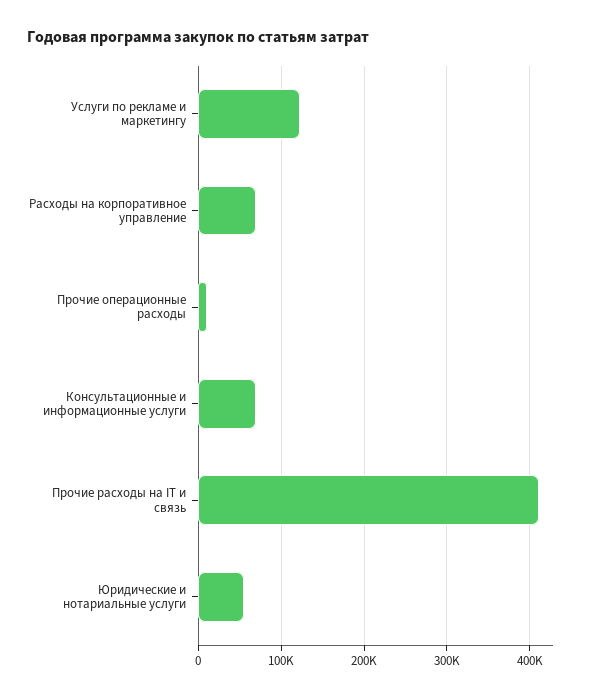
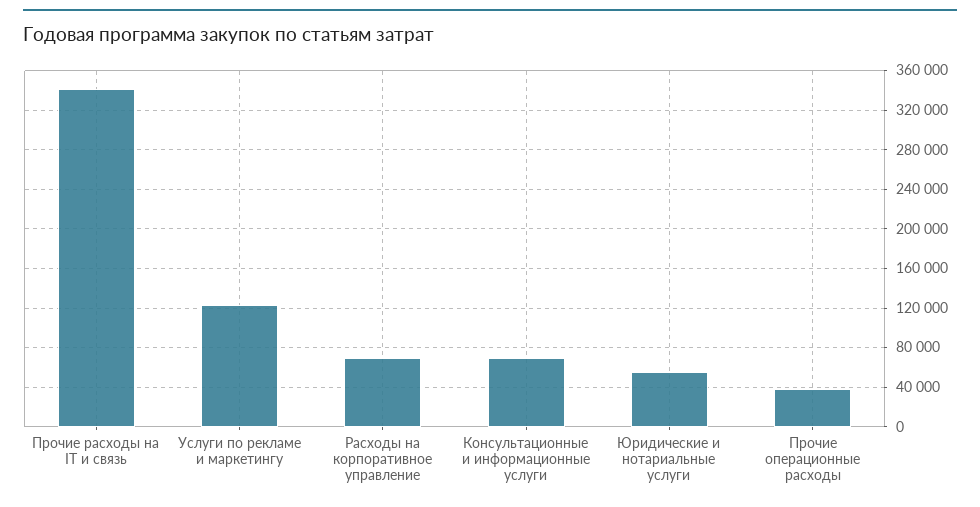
  {
    "Услуги по рекламе и маркетингу": 120000,
    "Расходы на корпоративное управление": 70000,
-   "Прочие операционные расходы": 10000,
+   "Прочие операционные расходы": 40000,
    "Консультационные и информационные услуги": 70000,
-   "Прочие расходы на IT и связь": 410000,
+   "Прочие расходы на IT и связь": 340000,
    "Юридические и нотариальные услуги": 60000
  }

